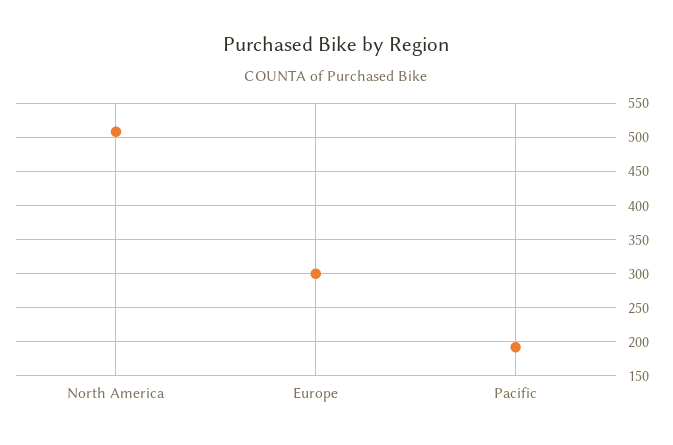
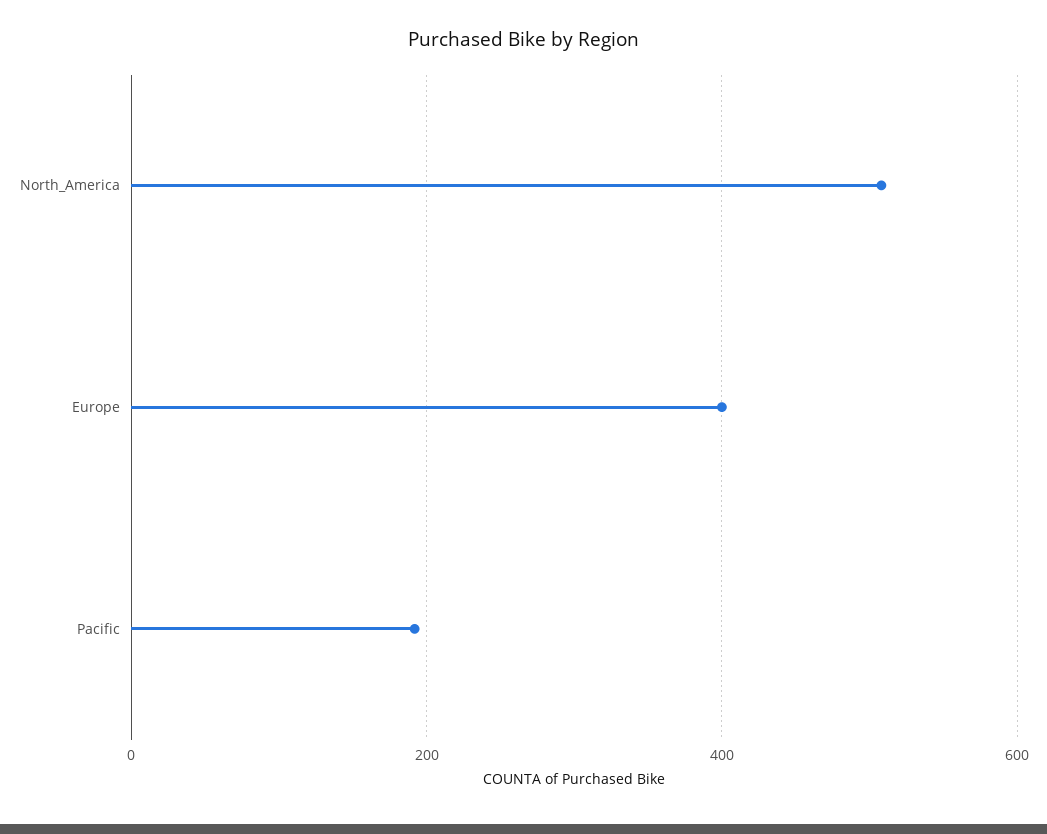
  {
    "North America": 510,
-   "Europe": 300,
+   "Europe": 400,
    "Pacific": 190
  }

